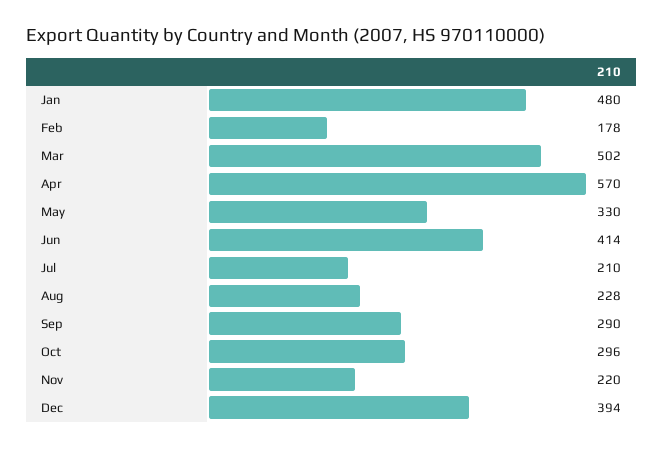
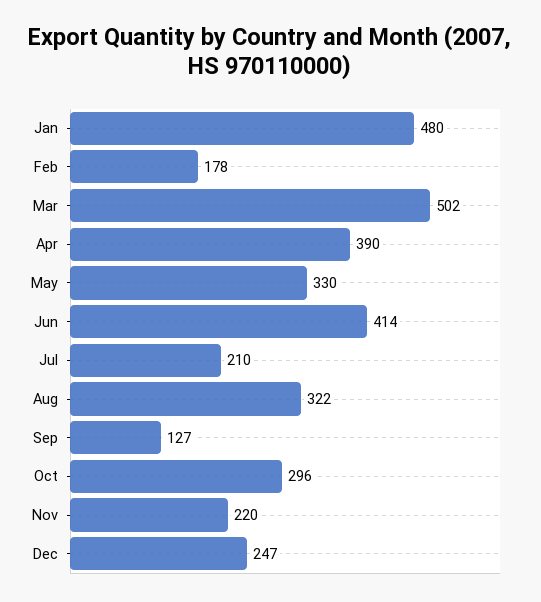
  {
    "Jan": 480,
    "Feb": 178,
    "Mar": 502,
-   "Apr": 570,
+   "Apr": 390,
    "May": 330,
    "Jun": 414,
    "Jul": 210,
-   "Aug": 228,
+   "Aug": 322,
-   "Sep": 290,
+   "Sep": 127,
    "Oct": 296,
    "Nov": 220,
-   "Dec": 394
+   "Dec": 247
  }

